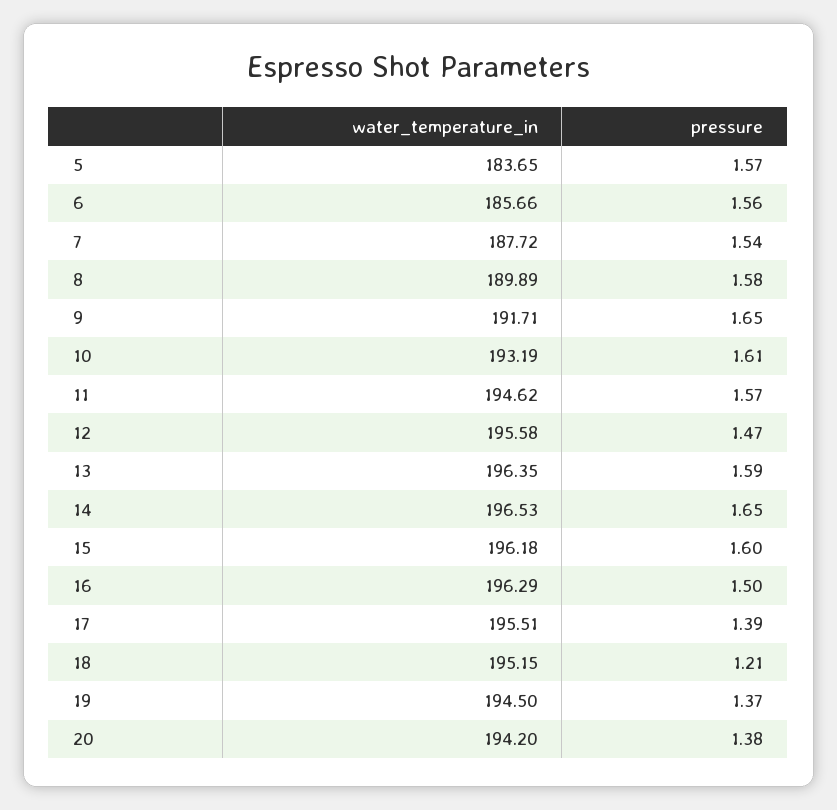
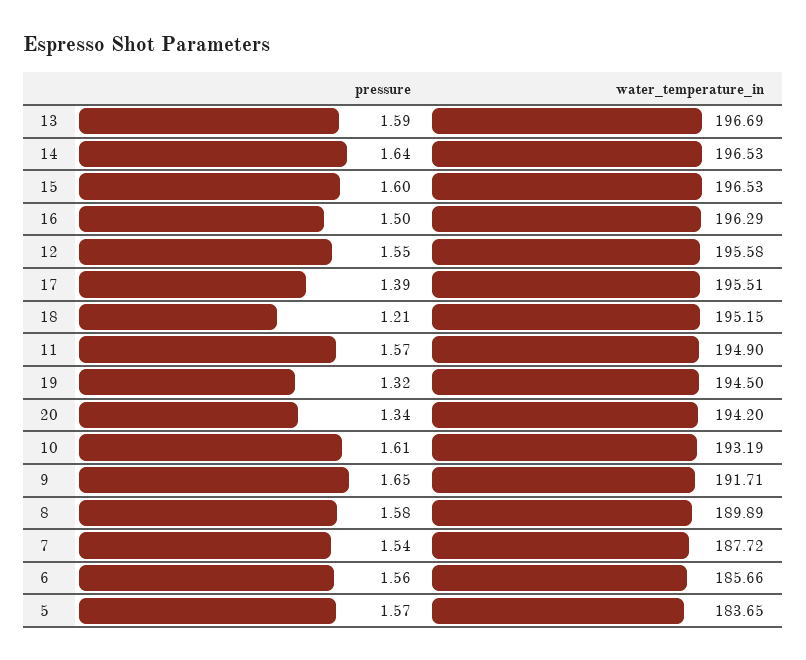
  {
    "water_temperature_in": {
      "5": 183.65,
      "6": 185.66,
      "7": 187.72,
      "8": 189.89,
      "9": 191.71,
      "10": 193.19,
-     "11": 194.62,
+     "11": 194.9,
      "12": 195.58,
-     "13": 196.35,
+     "13": 196.69,
      "14": 196.53,
-     "15": 196.18,
+     "15": 196.53,
      "16": 196.29,
      "17": 195.51,
      "18": 195.15,
      "19": 194.5,
      "20": 194.2
    },
    "pressure": {
      "5": 1.57,
      "6": 1.56,
      "7": 1.54,
      "8": 1.58,
      "9": 1.65,
      "10": 1.61,
      "11": 1.57,
-     "12": 1.47,
+     "12": 1.55,
      "13": 1.59,
-     "14": 1.65,
+     "14": 1.64,
      "15": 1.6,
      "16": 1.5,
      "17": 1.39,
      "18": 1.21,
-     "19": 1.37,
+     "19": 1.32,
-     "20": 1.38
+     "20": 1.34
    }
  }

